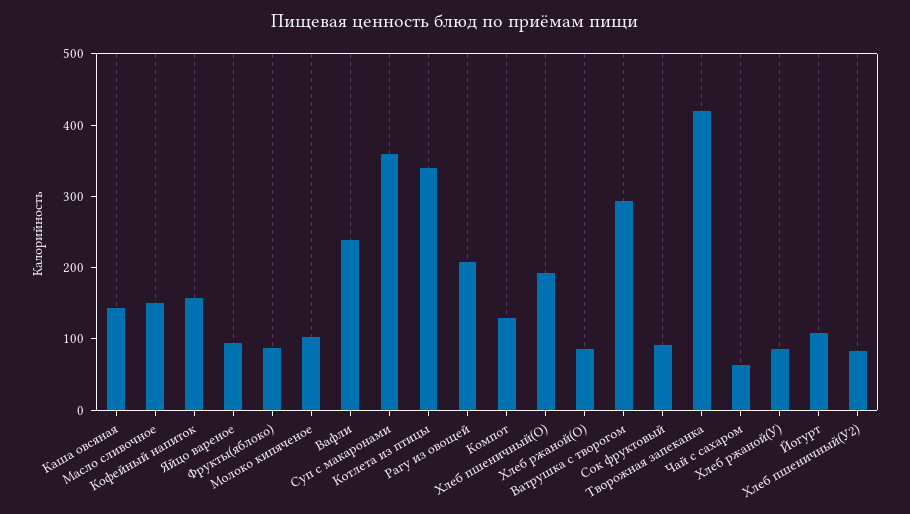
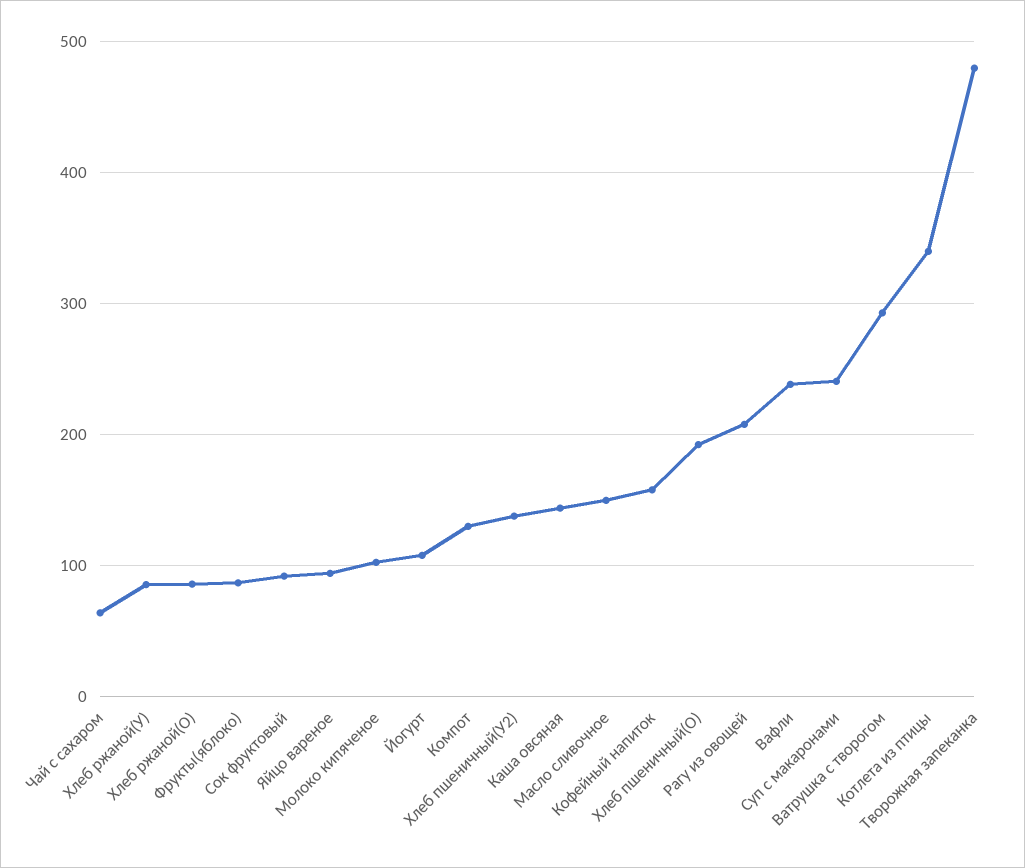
  {
    "Каша овсяная": 140,
    "Масло сливочное": 150,
    "Кофейный напиток": 160,
    "Яйцо вареное": 90,
    "Фрукты(яблоко)": 90,
    "Молоко кипяченое": 100,
    "Вафли": 240,
-   "Суп с макаронами": 360,
+   "Суп с макаронами": 240,
    "Котлета из птицы": 340,
    "Рагу из овощей": 210,
    "Компот": 130,
    "Хлеб пшеничный(О)": 190,
    "Хлеб ржаной(О)": 90,
    "Ватрушка с творогом": 290,
    "Сок фруктовый": 90,
-   "Творожная запеканка": 420,
+   "Творожная запеканка": 480,
    "Чай с сахаром": 60,
    "Хлеб ржаной(У)": 90,
    "Йогурт": 110,
-   "Хлеб пшеничный(У2)": 80
+   "Хлеб пшеничный(У2)": 140
  }

